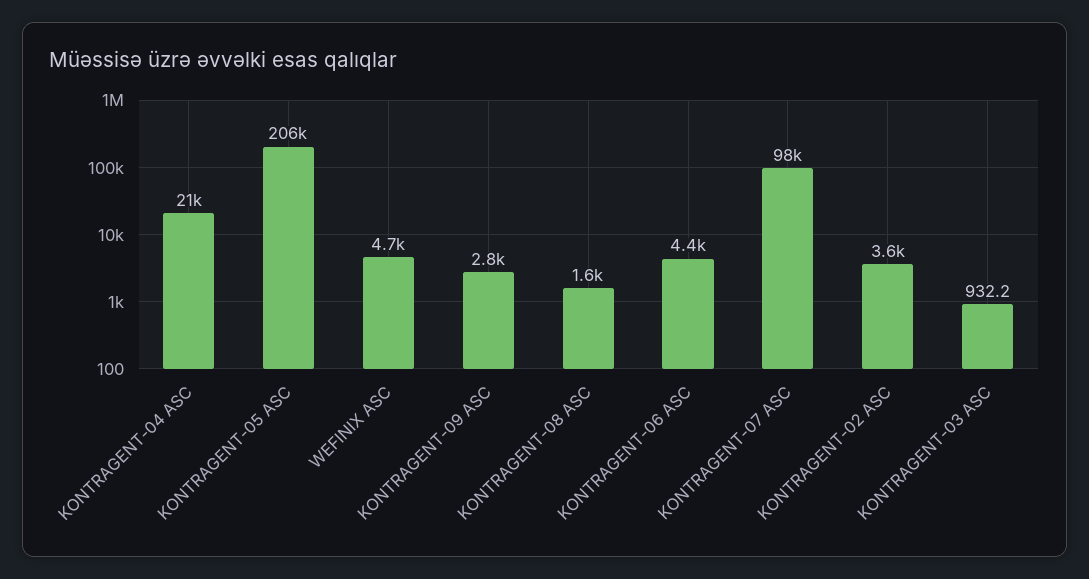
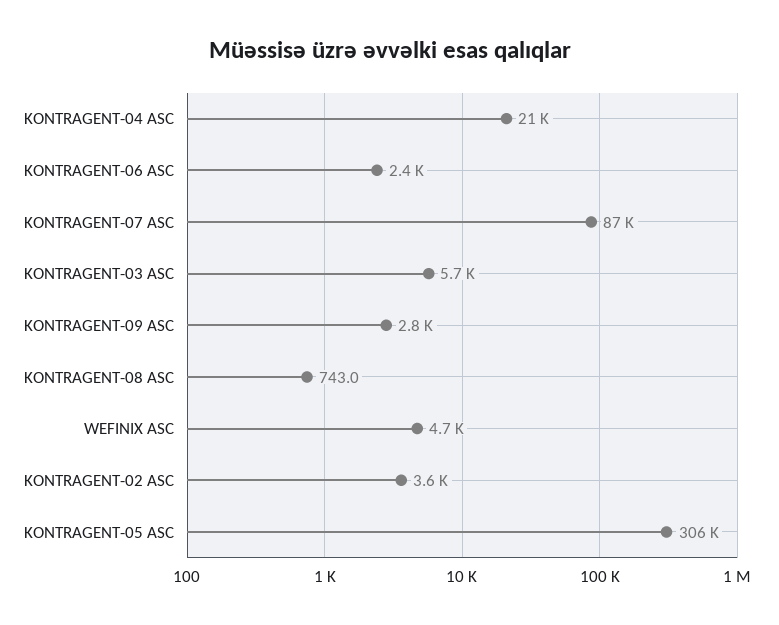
  {
    "KONTRAGENT-04 ASC": 21000,
-   "KONTRAGENT-05 ASC": 206000,
+   "KONTRAGENT-05 ASC": 306000,
    "WEFINIX ASC": 4700,
    "KONTRAGENT-09 ASC": 2800,
-   "KONTRAGENT-08 ASC": 1600,
+   "KONTRAGENT-08 ASC": 743,
-   "KONTRAGENT-06 ASC": 4400,
+   "KONTRAGENT-06 ASC": 2400,
-   "KONTRAGENT-07 ASC": 98000,
+   "KONTRAGENT-07 ASC": 87000,
    "KONTRAGENT-02 ASC": 3600,
-   "KONTRAGENT-03 ASC": 932.2
+   "KONTRAGENT-03 ASC": 5700
  }

